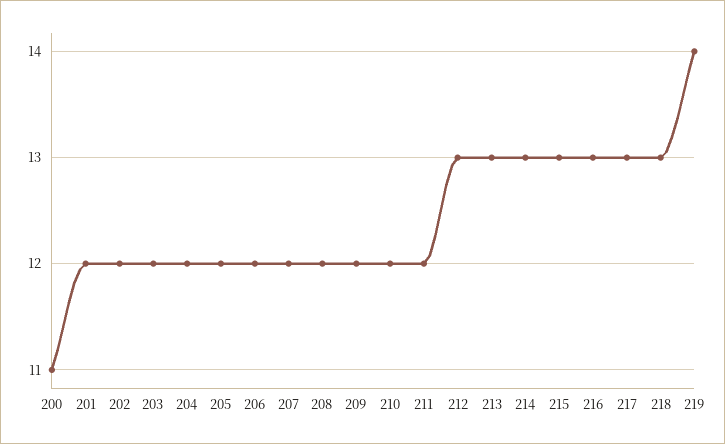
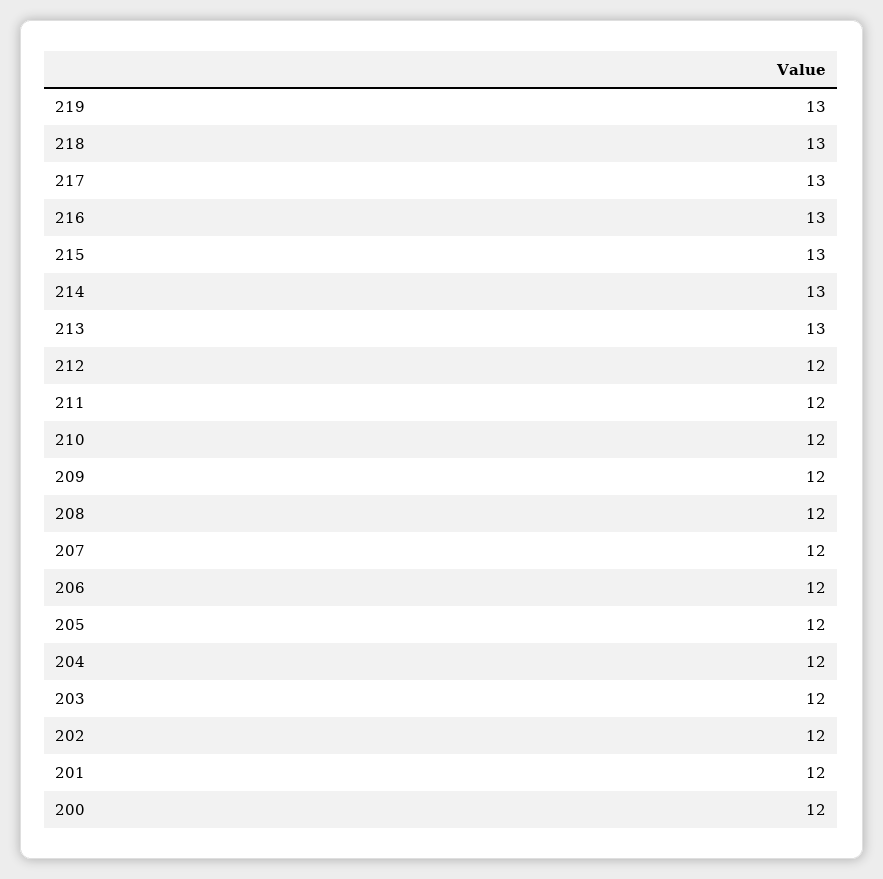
  {
-   "200": 11,
+   "200": 12,
    "201": 12,
    "202": 12,
    "203": 12,
    "204": 12,
    "205": 12,
    "206": 12,
    "207": 12,
    "208": 12,
    "209": 12,
    "210": 12,
    "211": 12,
-   "212": 13,
+   "212": 12,
    "213": 13,
    "214": 13,
    "215": 13,
    "216": 13,
    "217": 13,
    "218": 13,
-   "219": 14
+   "219": 13
  }

